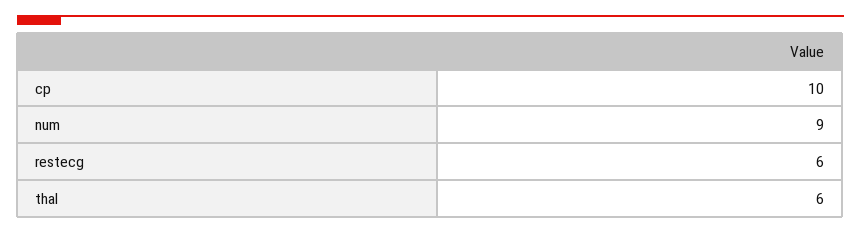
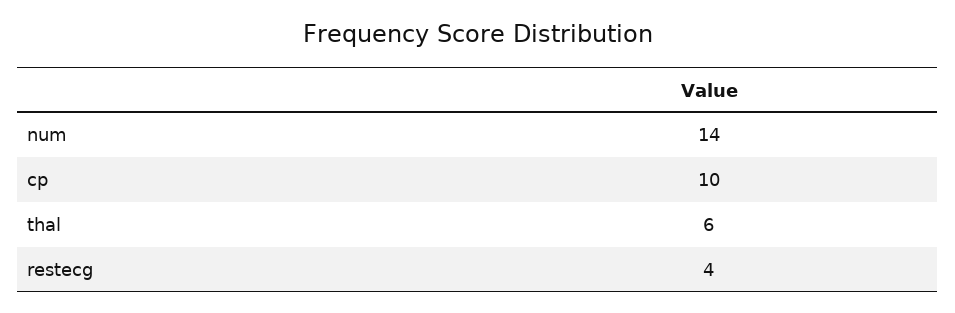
  {
    "cp": 10,
-   "num": 9,
+   "num": 14,
-   "restecg": 6,
+   "restecg": 4,
    "thal": 6
  }

